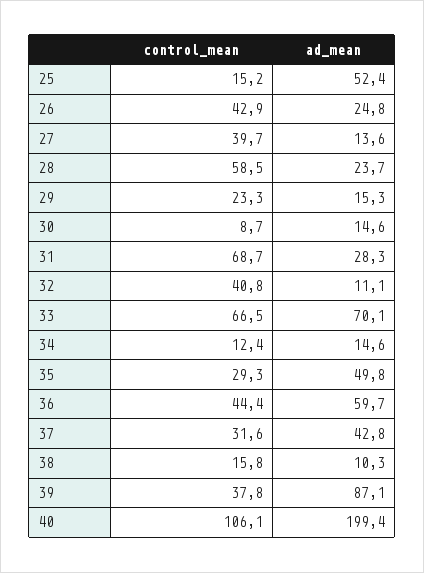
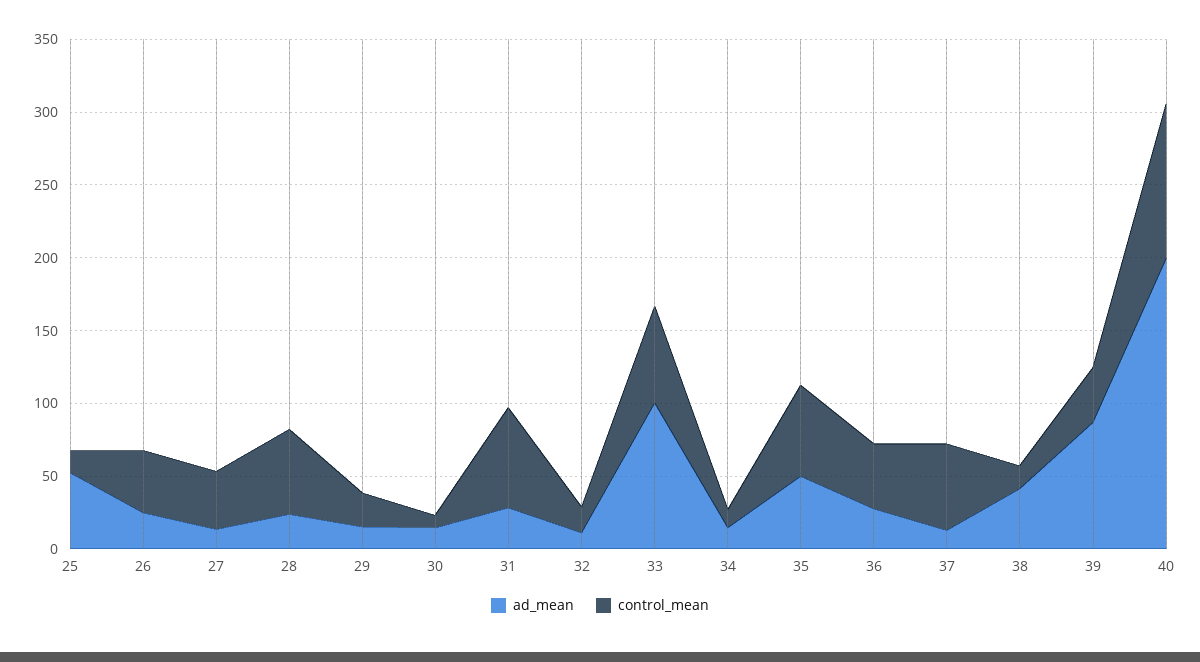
  {
    "control_mean": {
      "25": 15.2,
      "26": 42.9,
      "27": 39.7,
      "28": 58.5,
      "29": 23.3,
      "30": 8.7,
      "31": 68.7,
-     "32": 40.8,
+     "32": 20,
      "33": 66.5,
      "34": 12.4,
-     "35": 29.3,
+     "35": 60,
      "36": 44.4,
-     "37": 31.6,
+     "37": 60,
      "38": 15.8,
      "39": 37.8,
      "40": 106.1
    },
    "ad_mean": {
      "25": 52.4,
      "26": 24.8,
      "27": 13.6,
      "28": 23.7,
      "29": 15.3,
      "30": 14.6,
      "31": 28.3,
      "32": 11.1,
-     "33": 70.1,
+     "33": 100,
      "34": 14.6,
      "35": 49.8,
-     "36": 59.7,
+     "36": 30,
-     "37": 42.8,
+     "37": 10,
-     "38": 10.3,
+     "38": 40,
      "39": 87.1,
      "40": 199.4
    }
  }

